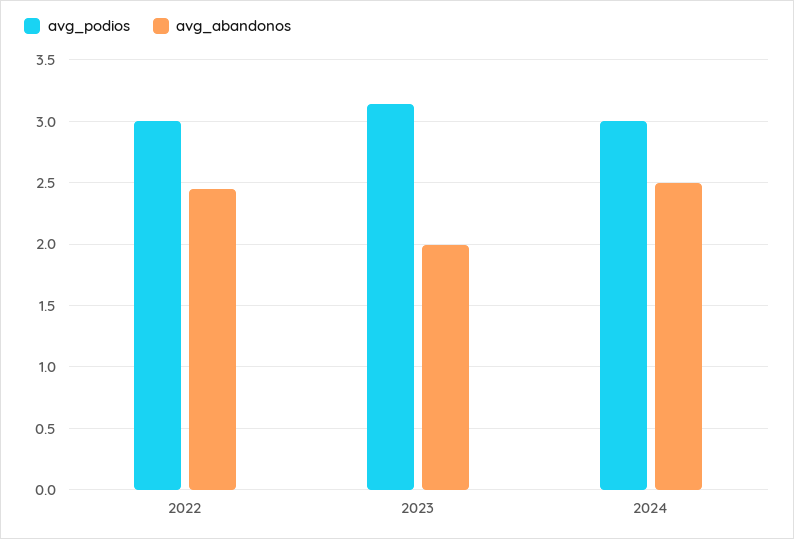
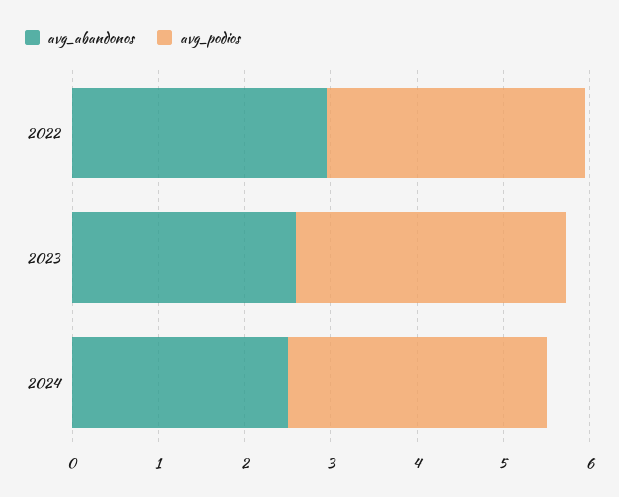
  {
    "avg_podios": {
      "2022": 3,
      "2023": 3.15,
      "2024": 3
    },
    "avg_abandonos": {
-     "2022": 2.45,
+     "2022": 3,
-     "2023": 2,
+     "2023": 2.6,
      "2024": 2.5
    }
  }

